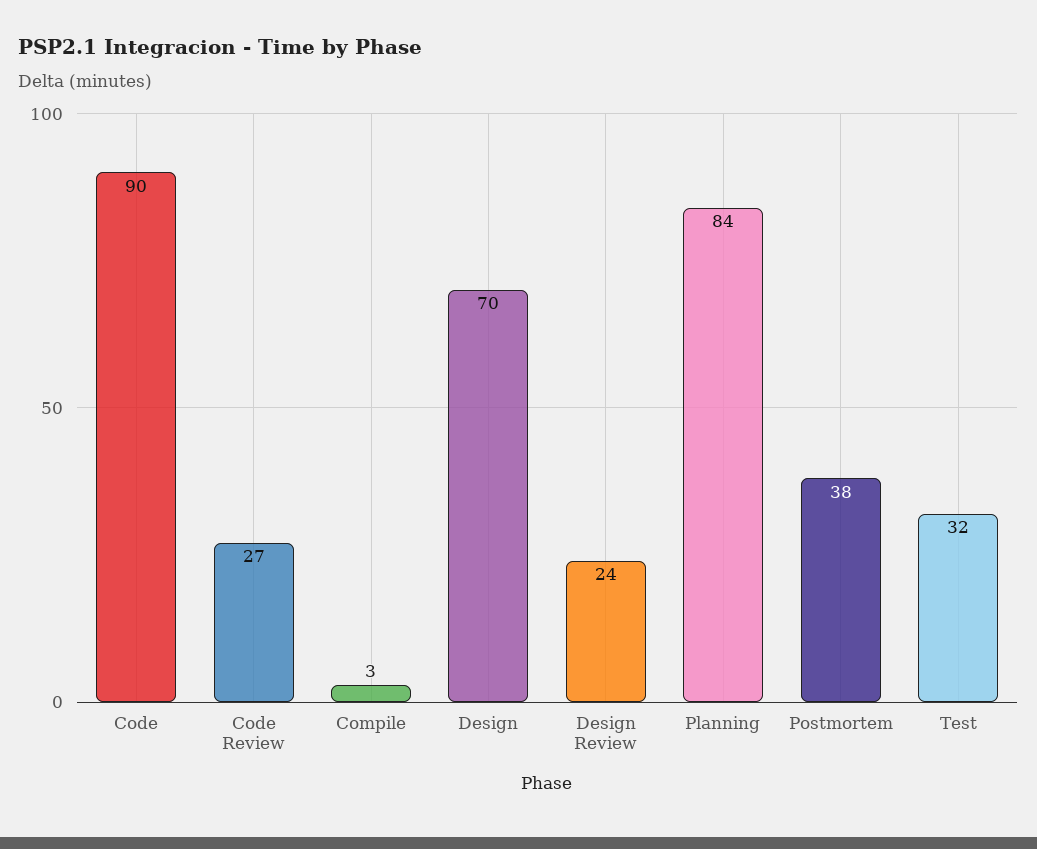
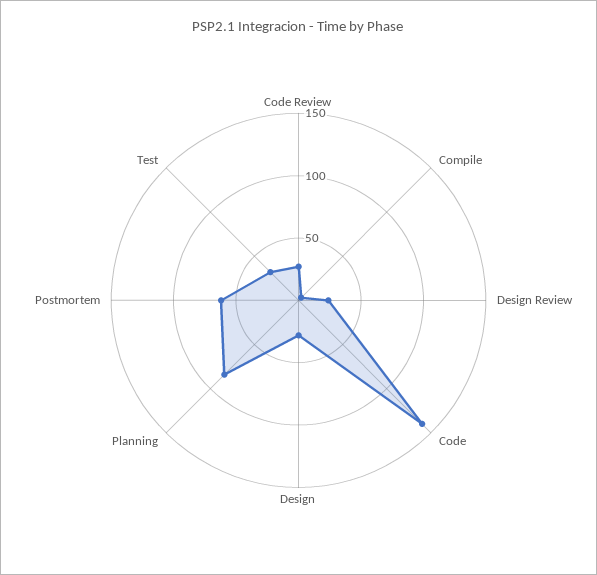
  {
-   "Code": 90,
+   "Code": 140,
    "Code Review": 27,
    "Compile": 3,
-   "Design": 70,
+   "Design": 30,
    "Design Review": 24,
    "Planning": 84,
-   "Postmortem": 38,
+   "Postmortem": 60,
    "Test": 32
  }

